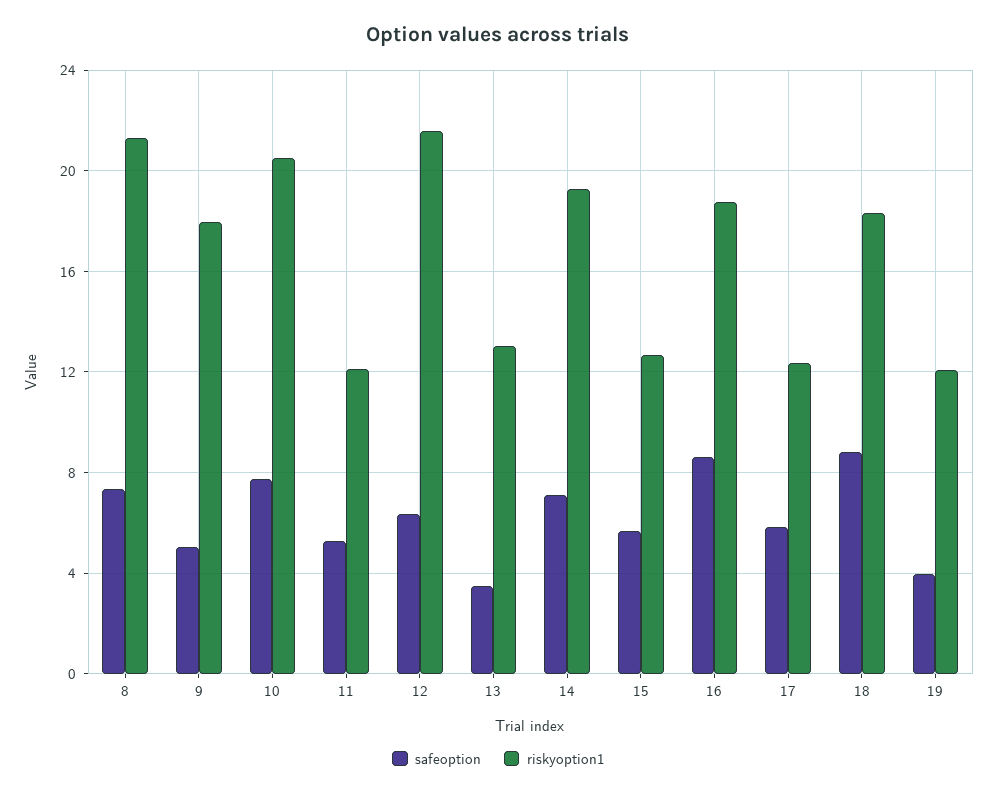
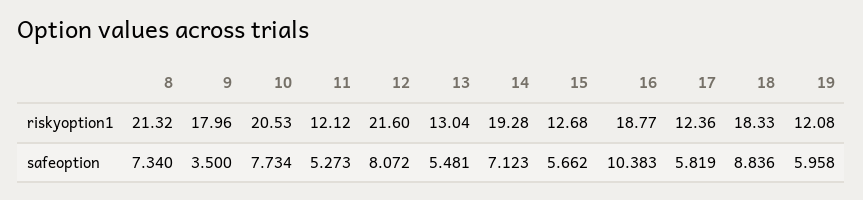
  {
    "safeoption": {
      "8": 7.34,
-     "9": 5,
+     "9": 3.5,
      "10": 7.734,
      "11": 5.273,
-     "12": 6.5,
+     "12": 8.072,
-     "13": 3.5,
+     "13": 5.481,
      "14": 7.123,
      "15": 5.662,
-     "16": 8.5,
+     "16": 10.383,
      "17": 5.819,
      "18": 8.836,
-     "19": 4
+     "19": 5.958
    },
    "riskyoption1": {
      "8": 21.32,
      "9": 17.96,
      "10": 20.53,
      "11": 12.12,
      "12": 21.6,
      "13": 13.04,
      "14": 19.28,
      "15": 12.68,
      "16": 18.77,
      "17": 12.36,
      "18": 18.33,
      "19": 12.08
    }
  }

